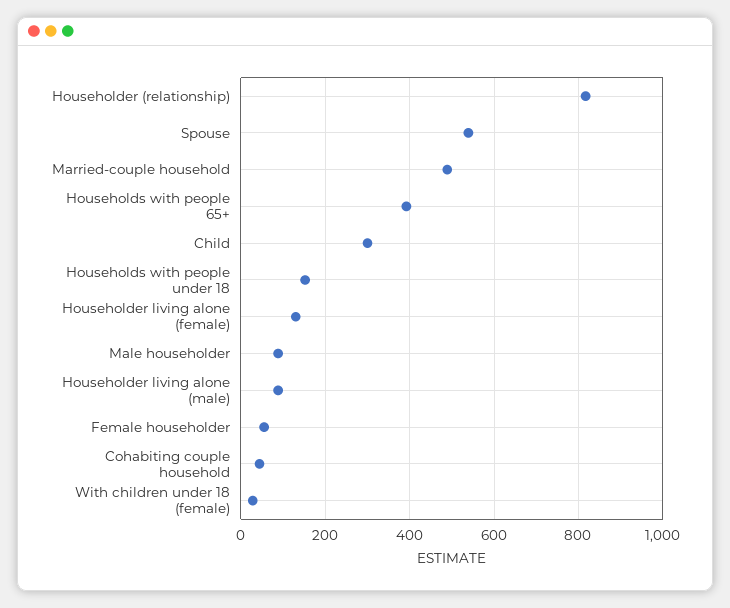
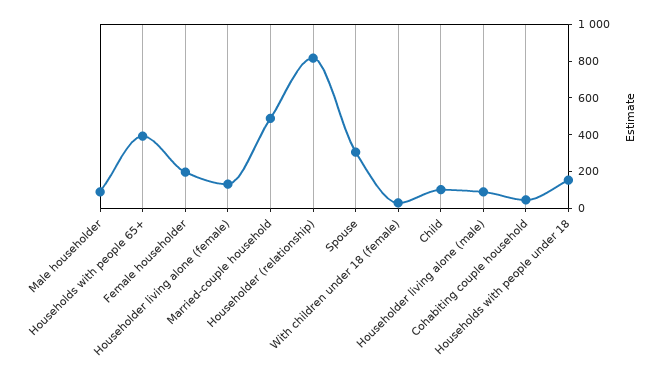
  {
    "Householder (relationship)": 820,
-   "Spouse": 540,
+   "Spouse": 300,
    "Married-couple household": 480,
    "Households with people 65+": 400,
-   "Child": 300,
+   "Child": 100,
    "Households with people under 18": 160,
    "Householder living alone (female)": 140,
    "Male householder": 80,
    "Householder living alone (male)": 80,
-   "Female householder": 60,
+   "Female householder": 200,
    "Cohabiting couple household": 40,
    "With children under 18 (female)": 20
  }

